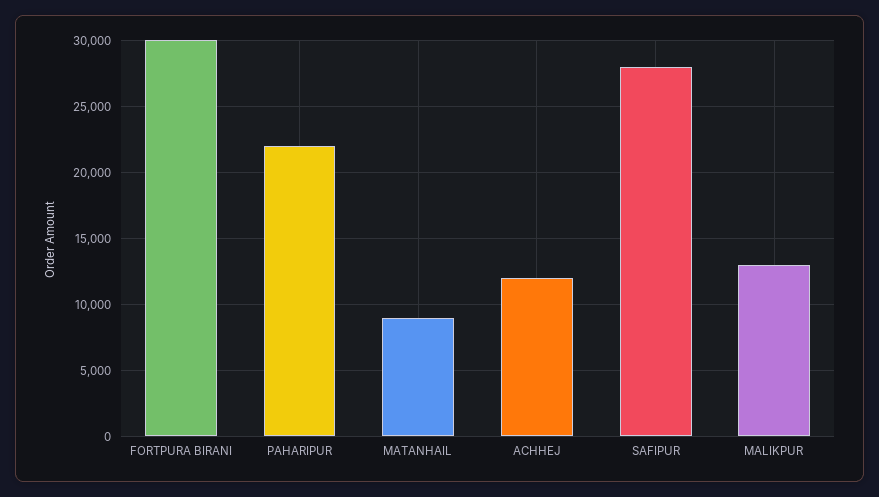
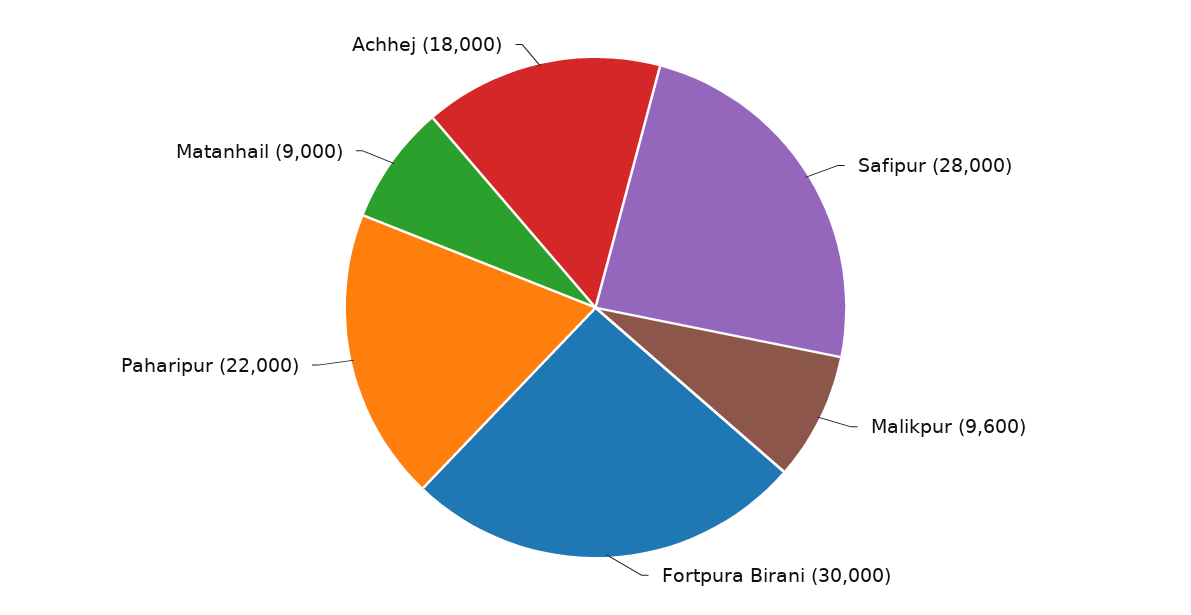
  {
    "FORTPURA BIRANI": 30000,
    "PAHARIPUR": 22000,
    "MATANHAIL": 9000,
-   "ACHHEJ": 12000,
+   "ACHHEJ": 18000,
    "SAFIPUR": 28000,
-   "MALIKPUR": 13000
+   "MALIKPUR": 9600
  }

